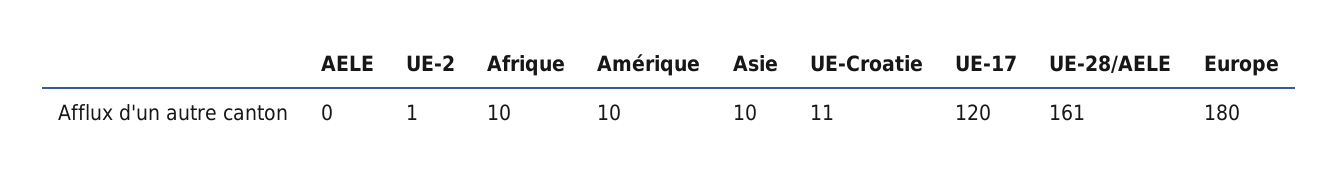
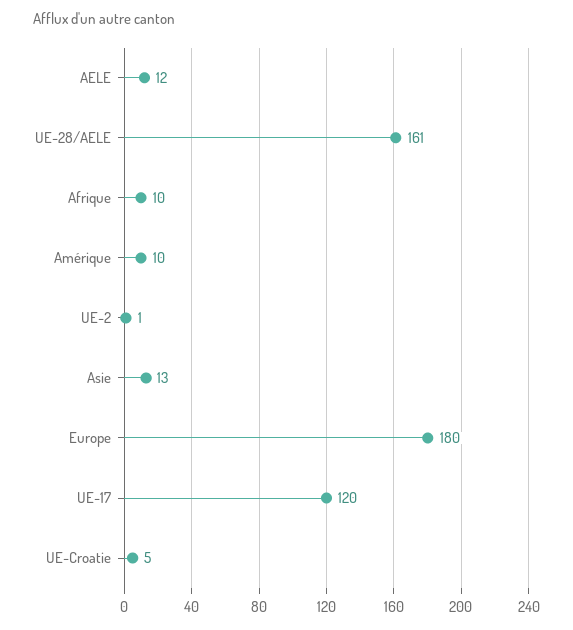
  {
-   "AELE": 0,
+   "AELE": 12,
    "UE-2": 1,
    "Afrique": 10,
    "Amérique": 10,
-   "Asie": 10,
+   "Asie": 13,
-   "UE-Croatie": 11,
+   "UE-Croatie": 5,
    "UE-17": 120,
    "UE-28/AELE": 161,
    "Europe": 180
  }

